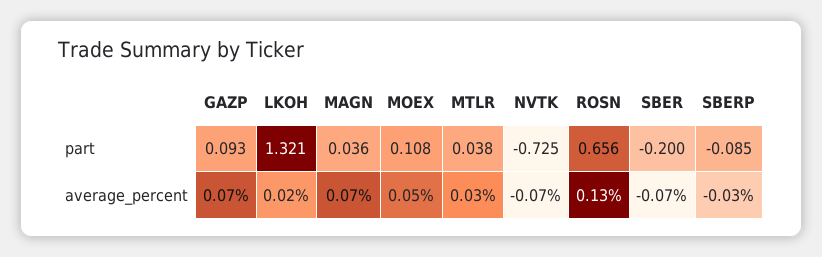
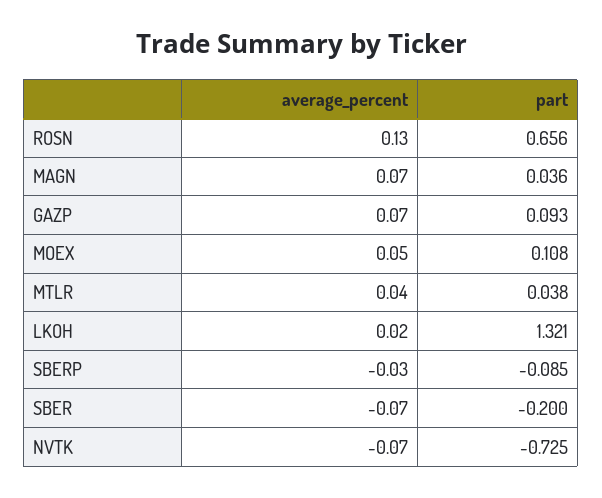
  {
    "GAZP": {
      "part": 0.093,
      "average_percent": 0.07
    },
    "LKOH": {
      "part": 1.321,
      "average_percent": 0.02
    },
    "MAGN": {
      "part": 0.036,
      "average_percent": 0.07
    },
    "MOEX": {
      "part": 0.108,
      "average_percent": 0.05
    },
    "MTLR": {
      "part": 0.038,
-     "average_percent": 0.03
+     "average_percent": 0.04
    },
    "NVTK": {
      "part": -0.725,
      "average_percent": -0.07
    },
    "ROSN": {
      "part": 0.656,
      "average_percent": 0.13
    },
    "SBER": {
      "part": -0.2,
      "average_percent": -0.07
    },
    "SBERP": {
      "part": -0.085,
      "average_percent": -0.03
    }
  }

